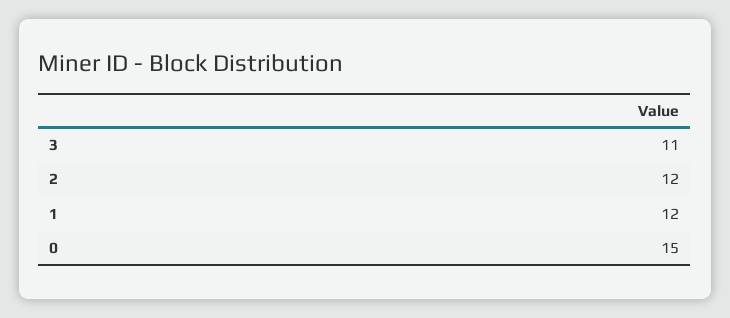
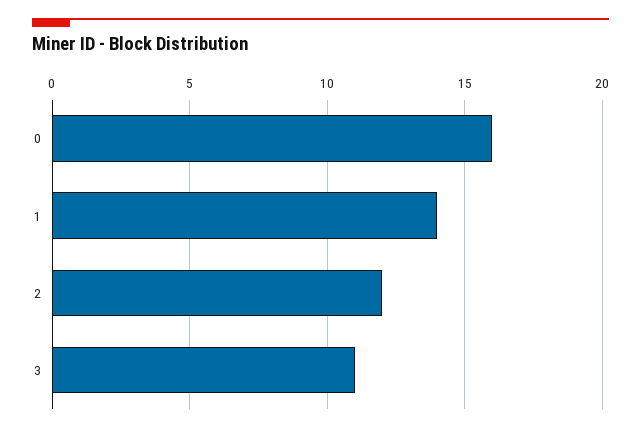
  {
    "3": 11,
    "2": 12,
-   "1": 12,
+   "1": 14,
-   "0": 15
+   "0": 16
  }

